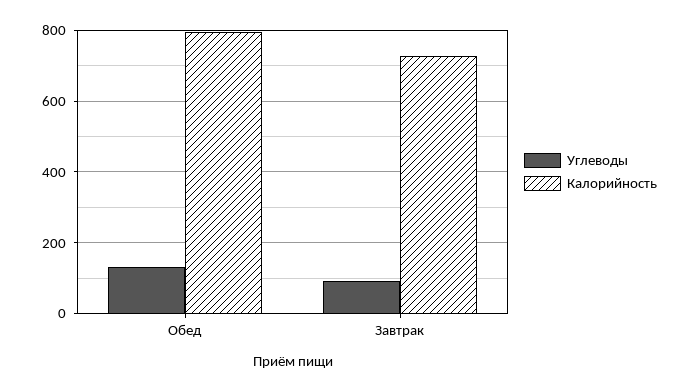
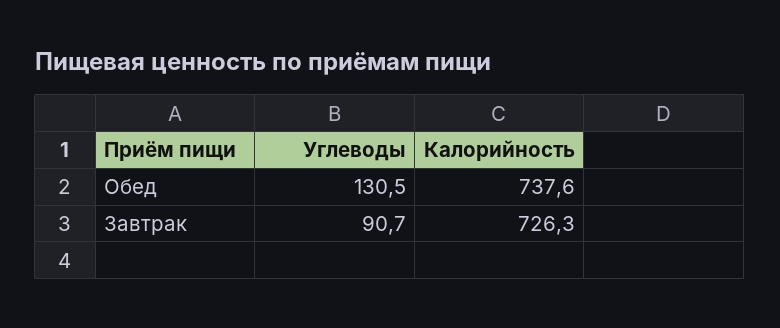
  {
    "Углеводы": {
      "Обед": 130.5,
      "Завтрак": 90.7
    },
    "Калорийность": {
-     "Обед": 800,
+     "Обед": 737.6,
      "Завтрак": 726.3
    }
  }

